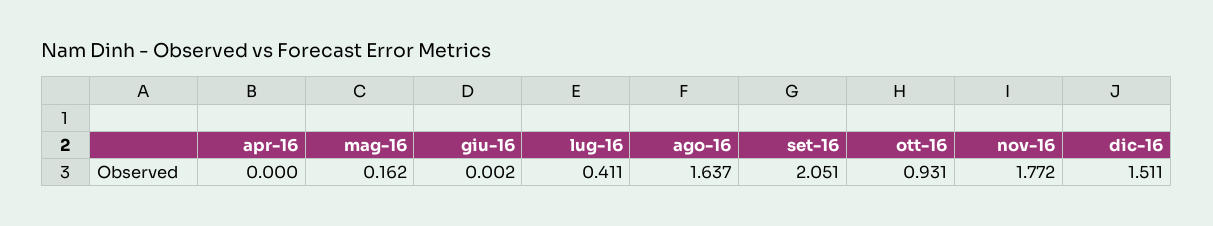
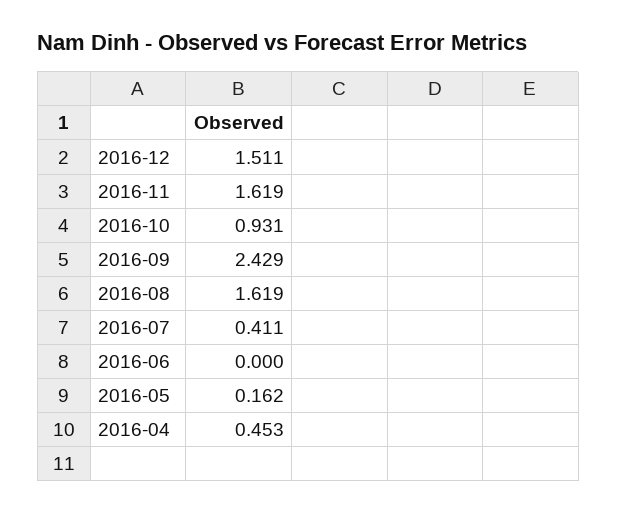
  {
-   "apr-16": 0,
+   "apr-16": 0.453,
    "mag-16": 0.162,
-   "giu-16": 0.002,
+   "giu-16": 0,
    "lug-16": 0.411,
-   "ago-16": 1.637,
+   "ago-16": 1.619,
-   "set-16": 2.051,
+   "set-16": 2.429,
    "ott-16": 0.931,
-   "nov-16": 1.772,
+   "nov-16": 1.619,
    "dic-16": 1.511
  }

